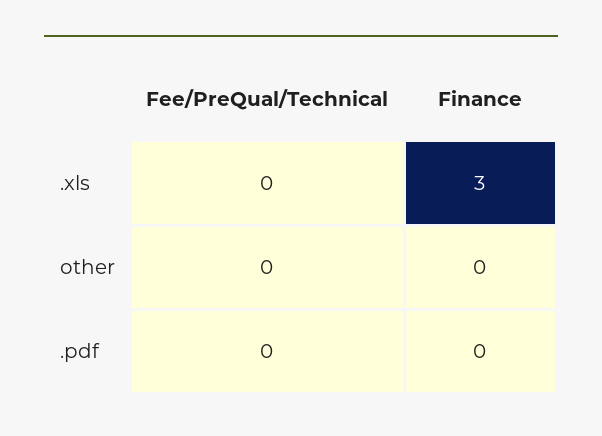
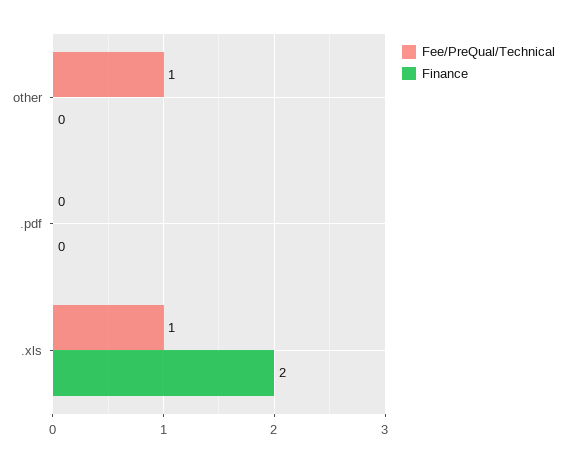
  {
    "Fee/PreQual/Technical": {
-     ".xls": 0,
+     ".xls": 1,
-     "other": 0,
+     "other": 1,
      ".pdf": 0
    },
    "Finance": {
-     ".xls": 3,
+     ".xls": 2,
      "other": 0,
      ".pdf": 0
    }
  }

